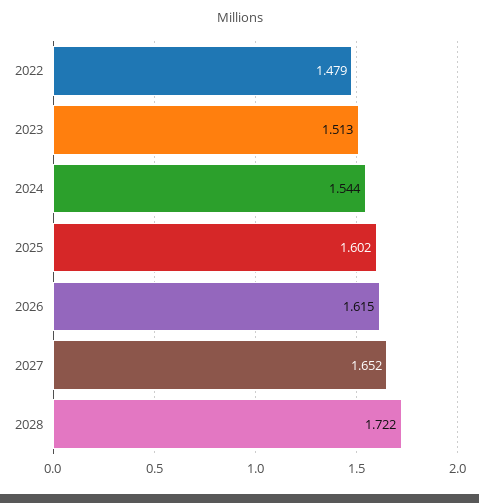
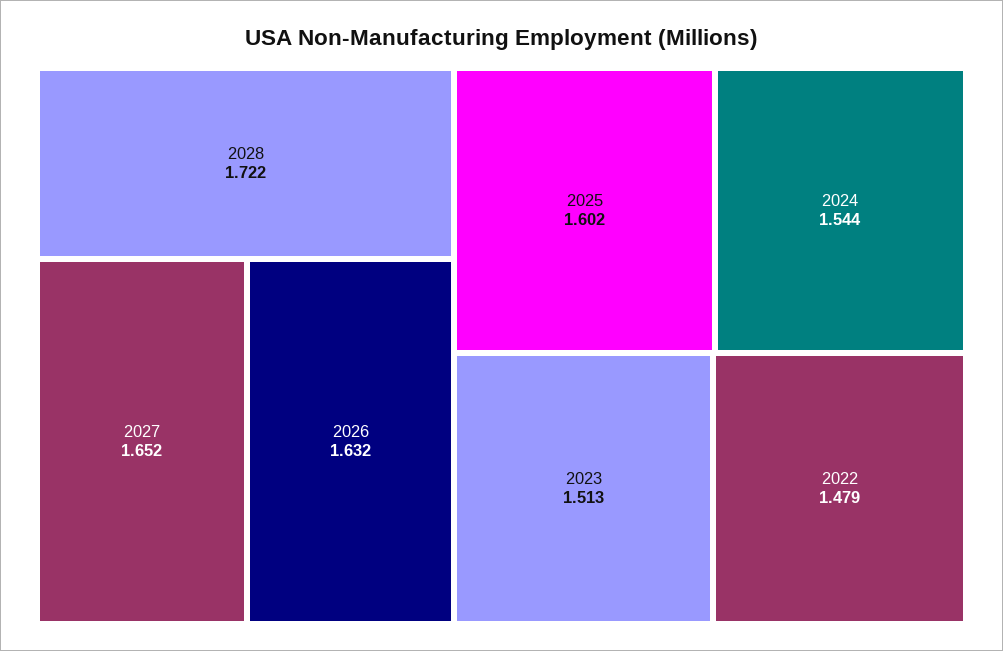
  {
    "2022": 1.479,
    "2023": 1.513,
    "2024": 1.544,
    "2025": 1.602,
-   "2026": 1.615,
+   "2026": 1.632,
    "2027": 1.652,
    "2028": 1.722
  }

